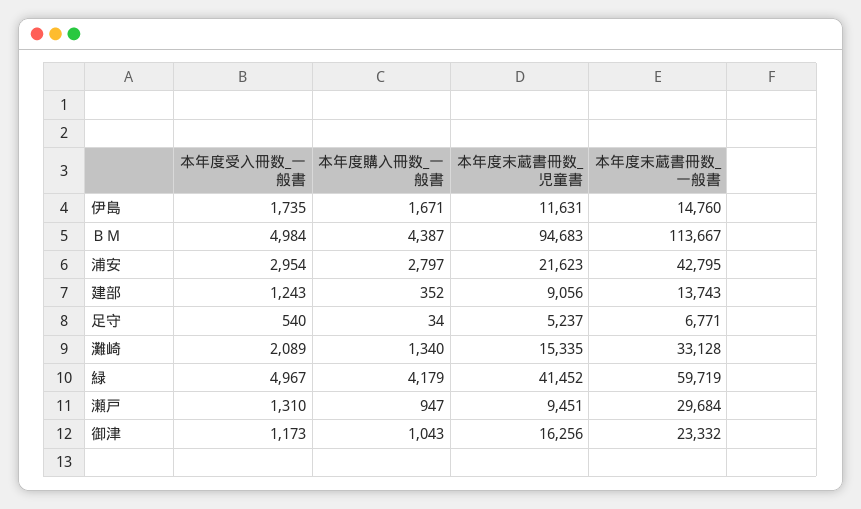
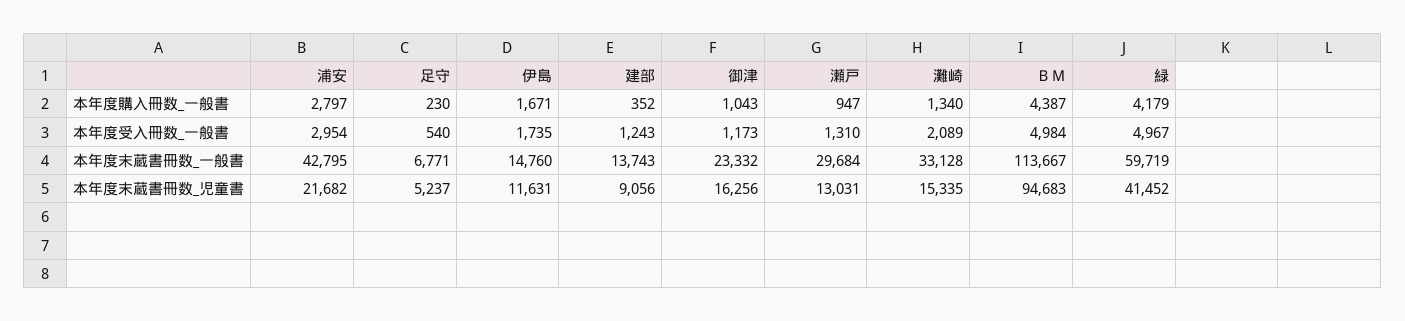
  {
    "本年度受入冊数_一般書": {
      "伊島": 1735,
      "ＢＭ": 4984,
      "浦安": 2954,
      "建部": 1243,
      "足守": 540,
      "灘崎": 2089,
      "緑": 4967,
      "瀬戸": 1310,
      "御津": 1173
    },
    "本年度購入冊数_一般書": {
      "伊島": 1671,
      "ＢＭ": 4387,
      "浦安": 2797,
      "建部": 352,
-     "足守": 34,
+     "足守": 230,
      "灘崎": 1340,
      "緑": 4179,
      "瀬戸": 947,
      "御津": 1043
    },
    "本年度末蔵書冊数_児童書": {
      "伊島": 11631,
      "ＢＭ": 94683,
-     "浦安": 21623,
+     "浦安": 21682,
      "建部": 9056,
      "足守": 5237,
      "灘崎": 15335,
      "緑": 41452,
-     "瀬戸": 9451,
+     "瀬戸": 13031,
      "御津": 16256
    },
    "本年度末蔵書冊数_一般書": {
      "伊島": 14760,
      "ＢＭ": 113667,
      "浦安": 42795,
      "建部": 13743,
      "足守": 6771,
      "灘崎": 33128,
      "緑": 59719,
      "瀬戸": 29684,
      "御津": 23332
    }
  }

